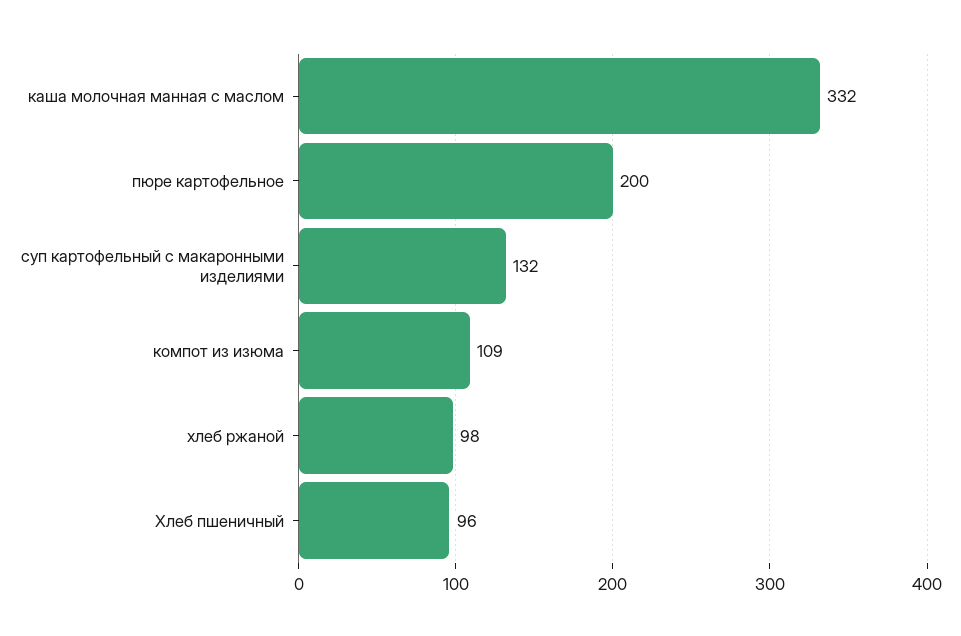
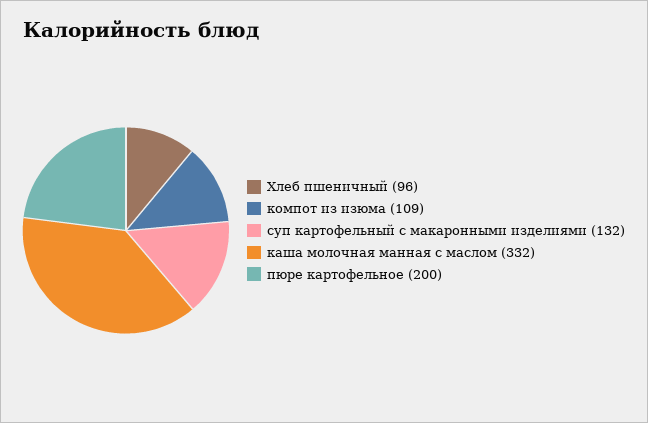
  {
    "каша молочная манная с маслом": 332,
    "пюре картофельное": 200,
    "суп картофельный с макаронными изделиями": 132,
    "компот из изюма": 109,
-   "хлеб ржаной": 98,
    "Хлеб пшеничный": 96
  }

